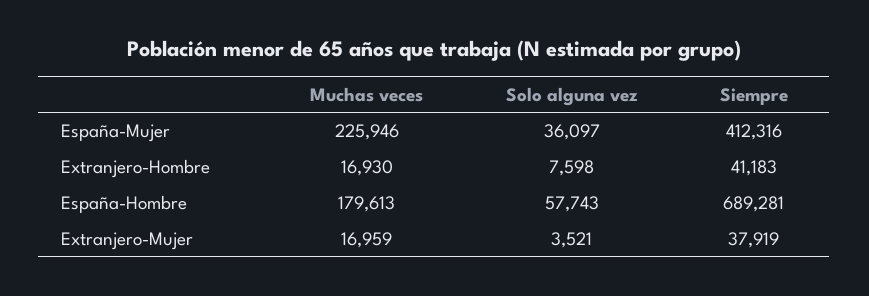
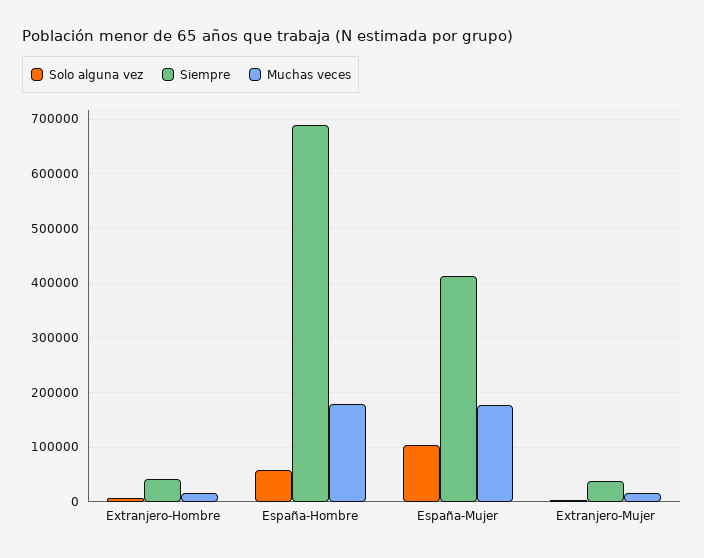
  {
    "Muchas veces": {
-     "España-Mujer": 225946,
+     "España-Mujer": 180000,
      "Extranjero-Hombre": 16930,
      "España-Hombre": 179613,
      "Extranjero-Mujer": 16959
    },
    "Solo alguna vez": {
-     "España-Mujer": 36097,
+     "España-Mujer": 100000,
      "Extranjero-Hombre": 7598,
      "España-Hombre": 57743,
      "Extranjero-Mujer": 3521
    },
    "Siempre": {
      "España-Mujer": 412316,
      "Extranjero-Hombre": 41183,
      "España-Hombre": 689281,
      "Extranjero-Mujer": 37919
    }
  }

